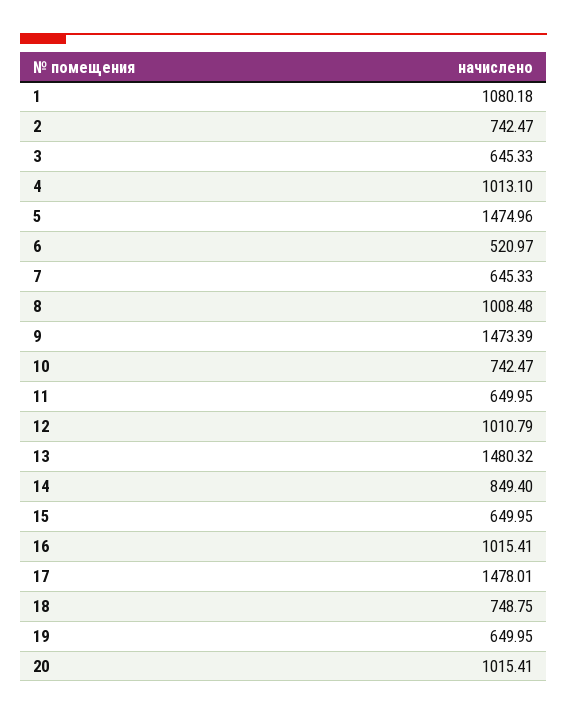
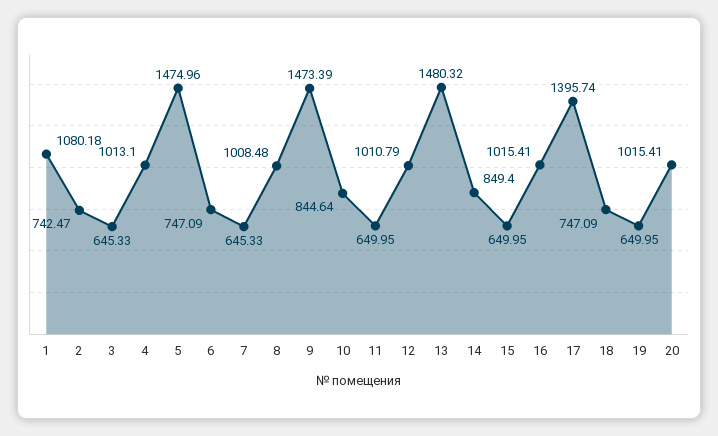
  {
    "1": 1080.18,
    "2": 742.47,
    "3": 645.33,
    "4": 1013.1,
    "5": 1474.96,
-   "6": 520.97,
+   "6": 747.09,
    "7": 645.33,
    "8": 1008.48,
    "9": 1473.39,
-   "10": 742.47,
+   "10": 844.64,
    "11": 649.95,
    "12": 1010.79,
    "13": 1480.32,
    "14": 849.4,
    "15": 649.95,
    "16": 1015.41,
-   "17": 1478.01,
+   "17": 1395.74,
-   "18": 748.75,
+   "18": 747.09,
    "19": 649.95,
    "20": 1015.41
  }

